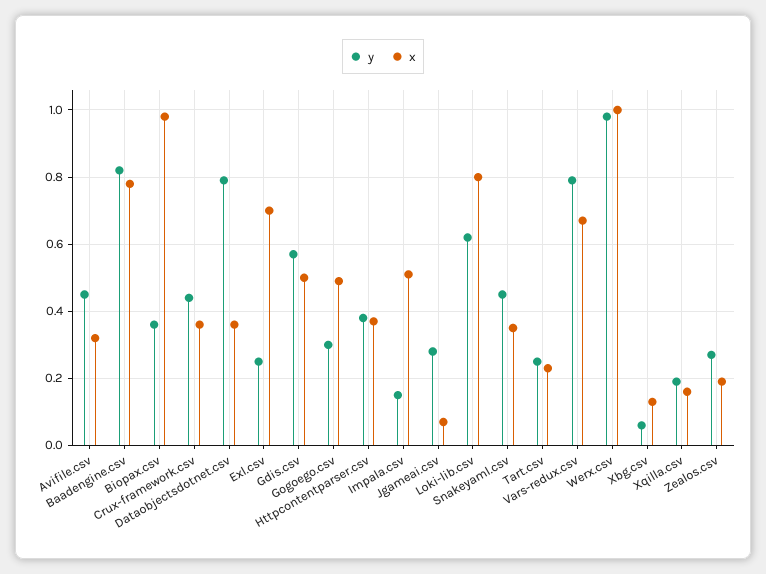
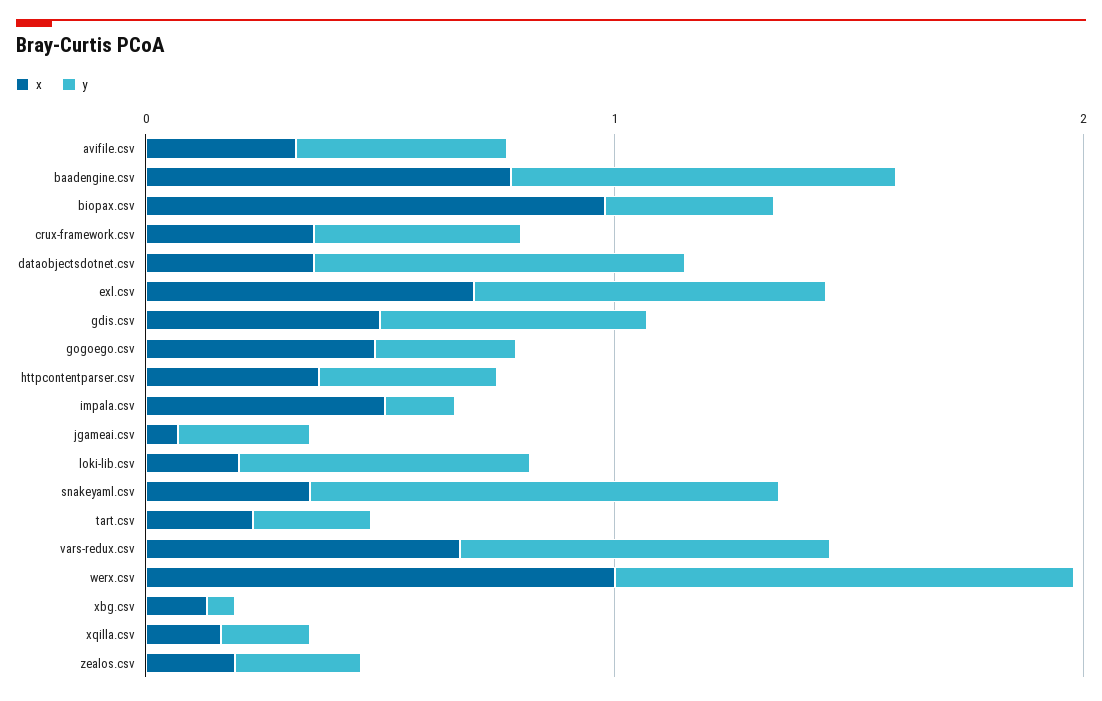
  {
    "y": {
      "Avifile.csv": 0.45,
      "Baadengine.csv": 0.8,
      "Biopax.csv": 0.35,
      "Crux-framework.csv": 0.45,
      "Dataobjectsdotnet.csv": 0.8,
-     "Exl.csv": 0.25,
+     "Exl.csv": 0.8,
      "Gdis.csv": 0.55,
      "Gogoego.csv": 0.3,
      "Httpcontentparser.csv": 0.4,
      "Impala.csv": 0.15,
      "Jgameai.csv": 0.3,
      "Loki-lib.csv": 0.6,
-     "Snakeyaml.csv": 0.45,
+     "Snakeyaml.csv": 1,
      "Tart.csv": 0.25,
      "Vars-redux.csv": 0.8,
      "Werx.csv": 1,
      "Xbg.csv": 0.05,
      "Xqilla.csv": 0.2,
      "Zealos.csv": 0.25
    },
    "x": {
      "Avifile.csv": 0.3,
      "Baadengine.csv": 0.8,
      "Biopax.csv": 1,
      "Crux-framework.csv": 0.35,
      "Dataobjectsdotnet.csv": 0.35,
      "Exl.csv": 0.7,
      "Gdis.csv": 0.5,
      "Gogoego.csv": 0.5,
      "Httpcontentparser.csv": 0.35,
      "Impala.csv": 0.5,
      "Jgameai.csv": 0.05,
-     "Loki-lib.csv": 0.8,
+     "Loki-lib.csv": 0.2,
      "Snakeyaml.csv": 0.35,
      "Tart.csv": 0.25,
      "Vars-redux.csv": 0.65,
      "Werx.csv": 1,
      "Xbg.csv": 0.15,
      "Xqilla.csv": 0.15,
      "Zealos.csv": 0.2
    }
  }

